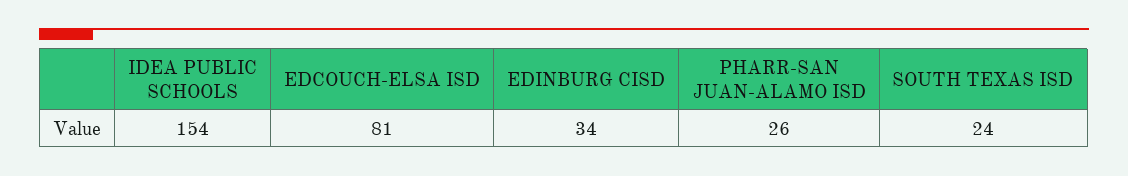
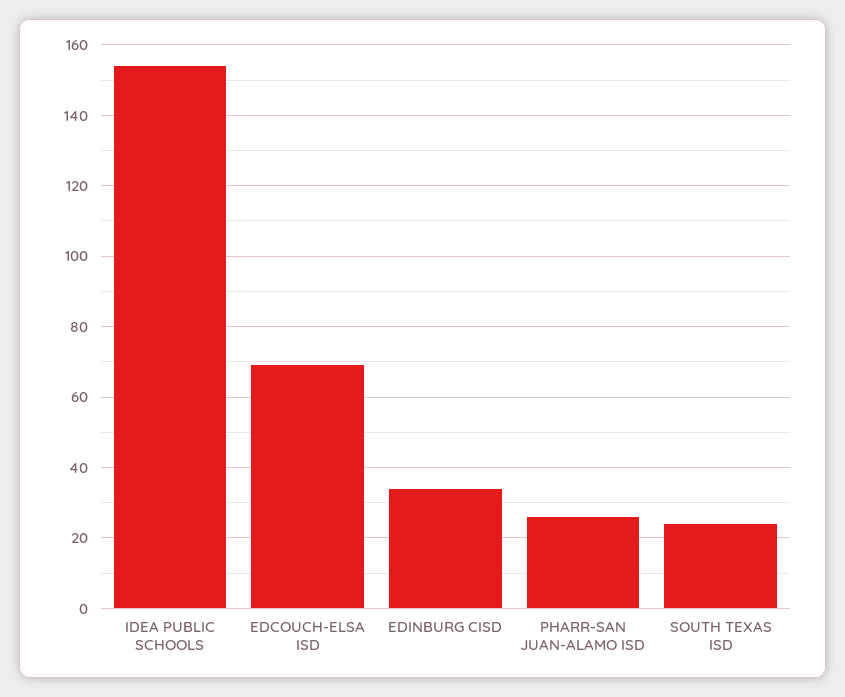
  {
    "IDEA PUBLIC SCHOOLS": 154,
-   "EDCOUCH-ELSA ISD": 81,
+   "EDCOUCH-ELSA ISD": 70,
    "EDINBURG CISD": 34,
    "PHARR-SAN JUAN-ALAMO ISD": 26,
    "SOUTH TEXAS ISD": 24
  }

